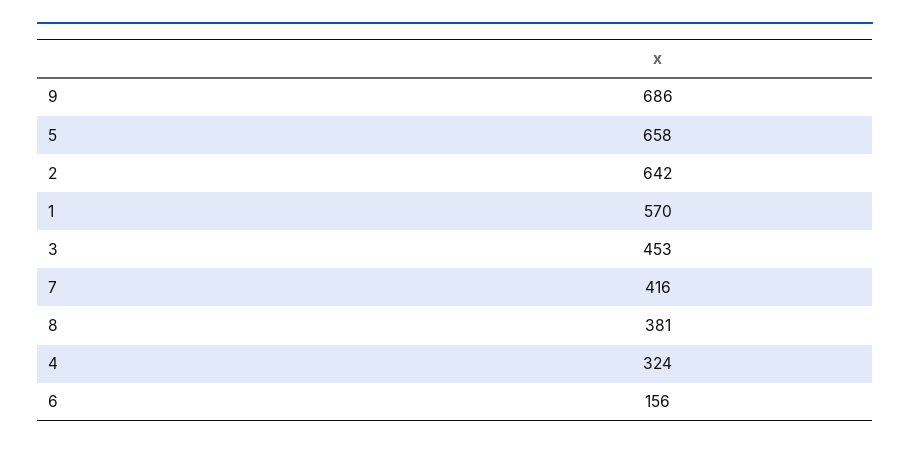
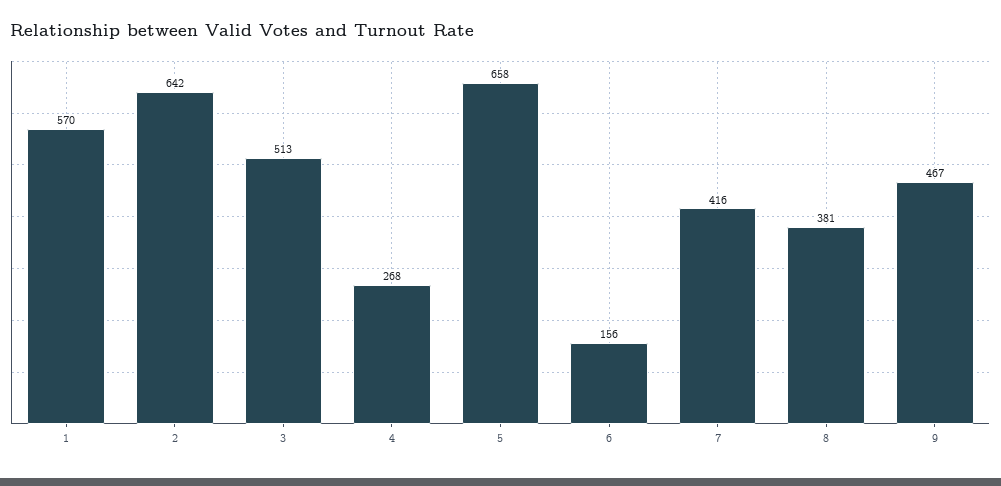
  {
-   "9": 686,
+   "9": 467,
    "5": 658,
    "2": 642,
    "1": 570,
-   "3": 453,
+   "3": 513,
    "7": 416,
    "8": 381,
-   "4": 324,
+   "4": 268,
    "6": 156
  }

